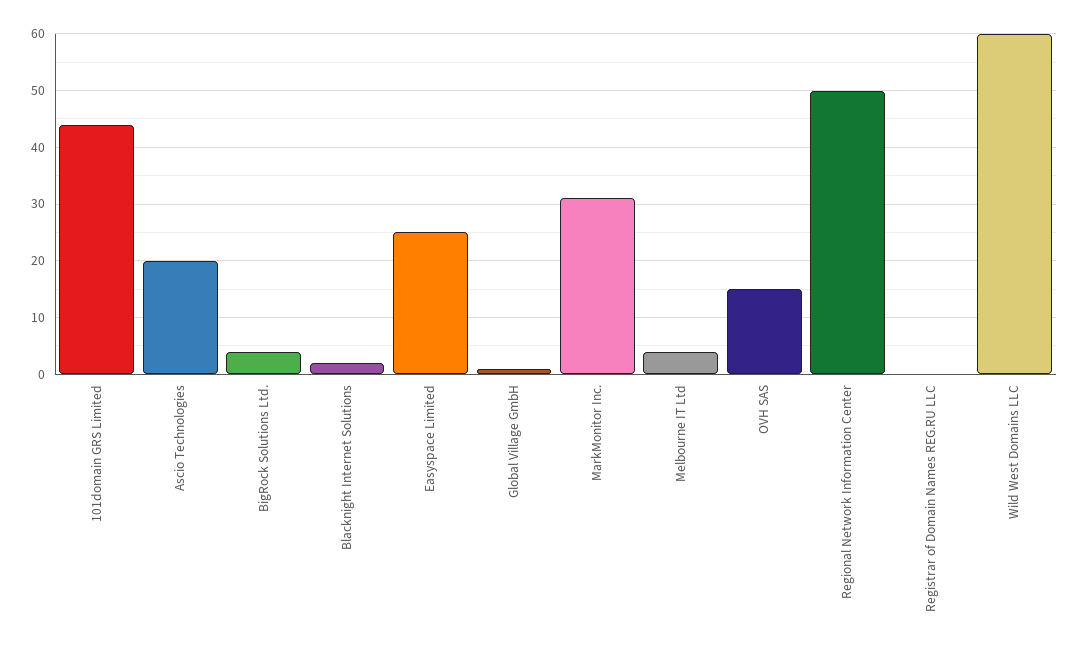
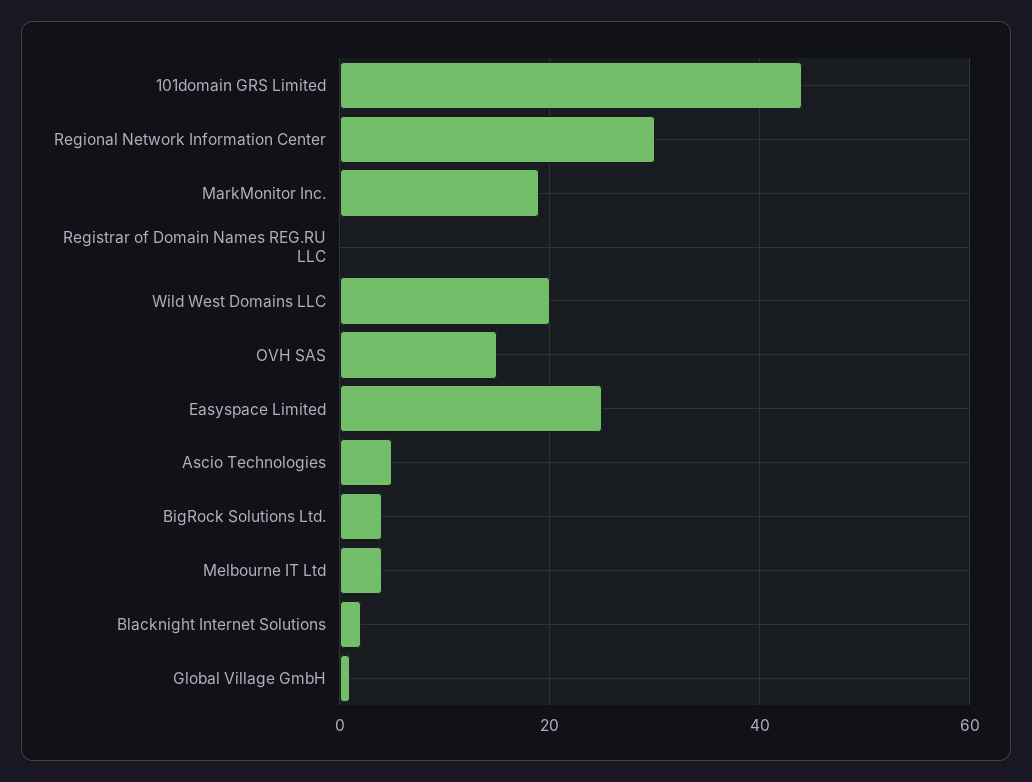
  {
    "101domain GRS Limited": 45,
-   "Ascio Technologies": 20,
+   "Ascio Technologies": 5,
    "BigRock Solutions Ltd.": 5,
    "Blacknight Internet Solutions": 0,
    "Easyspace Limited": 25,
    "Global Village GmbH": 0,
-   "MarkMonitor Inc.": 30,
+   "MarkMonitor Inc.": 20,
    "Melbourne IT Ltd": 5,
    "OVH SAS": 15,
-   "Regional Network Information Center": 50,
+   "Regional Network Information Center": 30,
    "Registrar of Domain Names REG.RU LLC": 0,
-   "Wild West Domains LLC": 60
+   "Wild West Domains LLC": 20
  }

